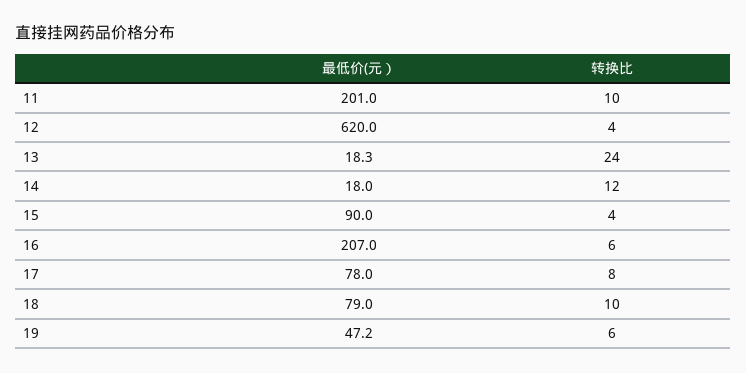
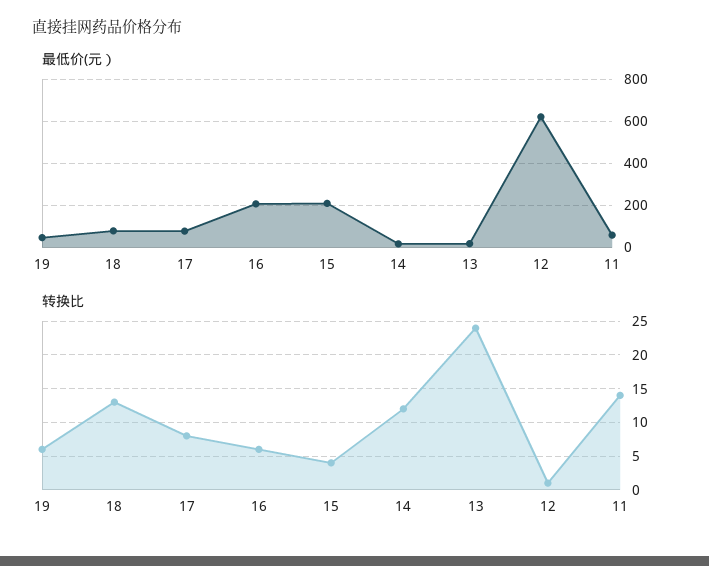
  {
    "最低价(元）": {
-     "11": 201,
+     "11": 50,
      "12": 620,
      "13": 18.3,
      "14": 18,
-     "15": 90,
+     "15": 200,
      "16": 207,
      "17": 78,
      "18": 79,
      "19": 47.2
    },
    "转换比": {
-     "11": 10,
+     "11": 14,
-     "12": 4,
+     "12": 1,
      "13": 24,
      "14": 12,
      "15": 4,
      "16": 6,
      "17": 8,
-     "18": 10,
+     "18": 13,
      "19": 6
    }
  }

